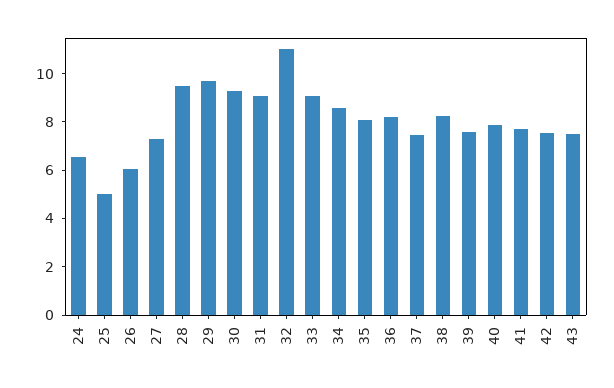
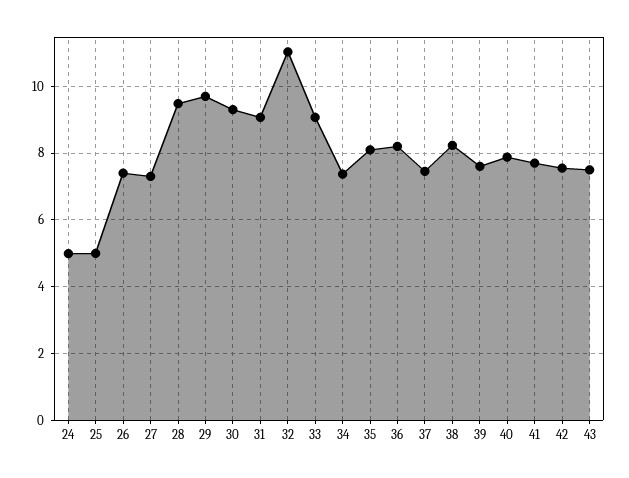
  {
-   "24": 6.5,
+   "24": 5,
    "25": 5,
-   "26": 6,
+   "26": 7.4,
    "27": 7.4,
    "28": 9.4,
    "29": 9.8,
    "30": 9.4,
    "31": 9,
    "32": 11,
    "33": 9,
-   "34": 8.5,
+   "34": 7.4,
    "35": 8.2,
    "36": 8.2,
    "37": 7.4,
    "38": 8.2,
    "39": 7.6,
    "40": 7.8,
    "41": 7.8,
    "42": 7.6,
    "43": 7.6
  }

